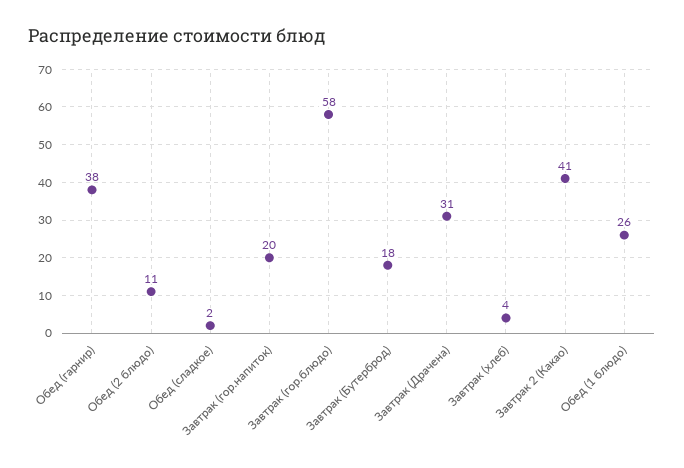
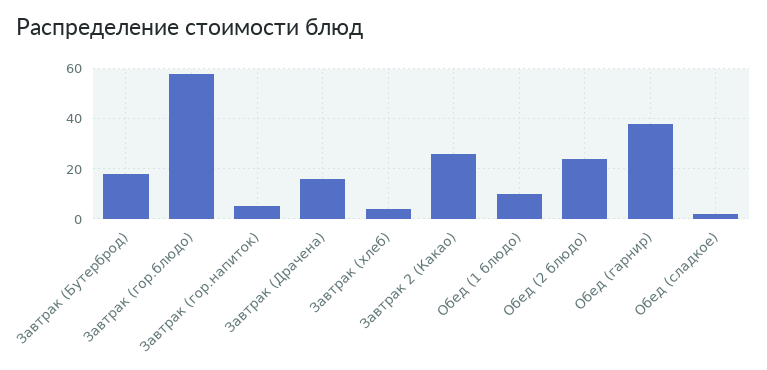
  {
    "Обед (гарнир)": 38,
-   "Обед (2 блюдо)": 11,
+   "Обед (2 блюдо)": 25,
    "Обед (сладкое)": 2,
-   "Завтрак (гор.напиток)": 20,
+   "Завтрак (гор.напиток)": 5,
    "Завтрак (гор.блюдо)": 58,
    "Завтрак (Бутерброд)": 18,
-   "Завтрак (Драчена)": 31,
+   "Завтрак (Драчена)": 15,
    "Завтрак (хлеб)": 4,
-   "Завтрак 2 (Какао)": 41,
+   "Завтрак 2 (Какао)": 25,
-   "Обед (1 блюдо)": 26
+   "Обед (1 блюдо)": 10
  }

